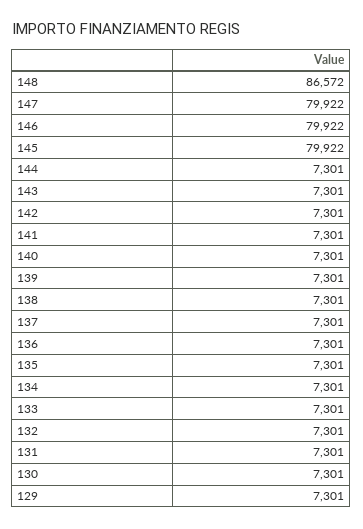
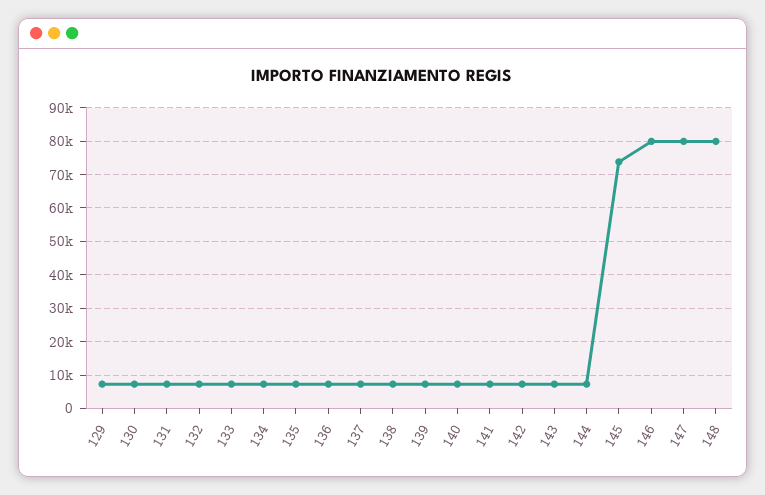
  {
-   "148": 86572,
+   "148": 80000,
    "147": 79922,
    "146": 79922,
-   "145": 79922,
+   "145": 74000,
    "144": 7301,
    "143": 7301,
    "142": 7301,
    "141": 7301,
    "140": 7301,
    "139": 7301,
    "138": 7301,
    "137": 7301,
    "136": 7301,
    "135": 7301,
    "134": 7301,
    "133": 7301,
    "132": 7301,
    "131": 7301,
    "130": 7301,
    "129": 7301
  }

